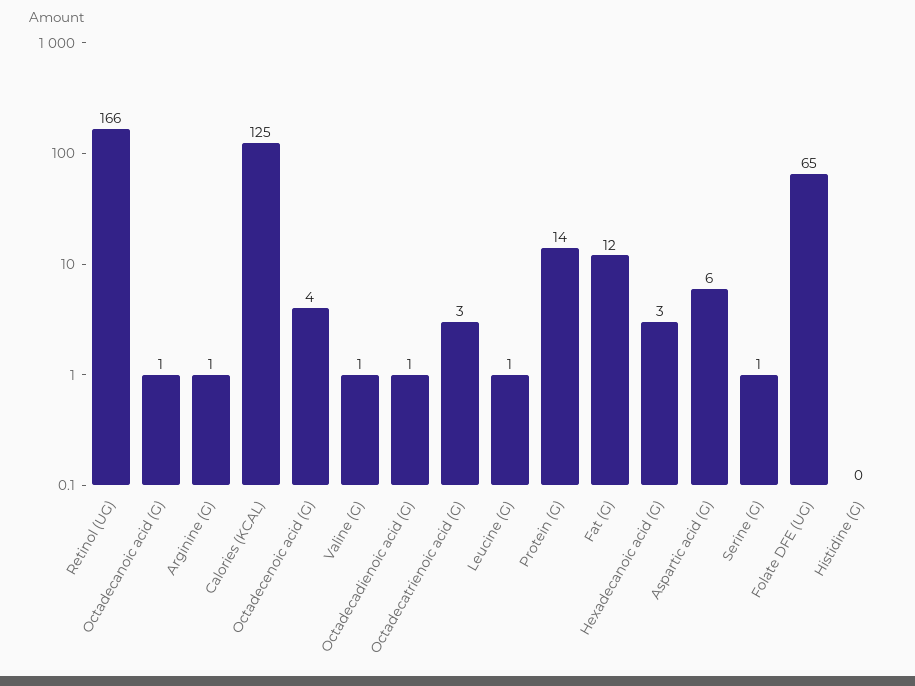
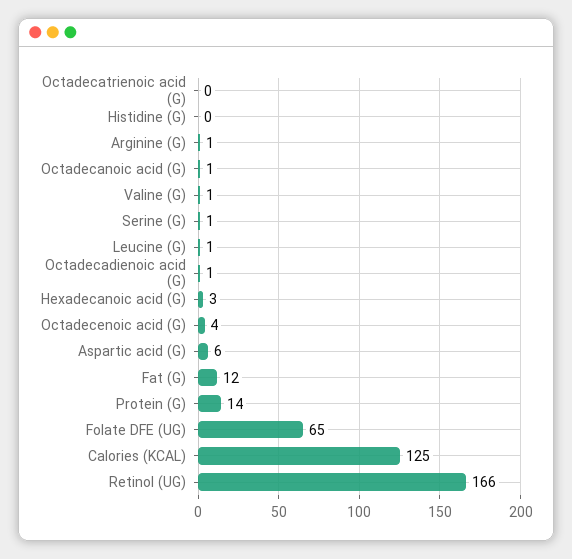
  {
    "Retinol (UG)": 166,
    "Octadecanoic acid (G)": 1,
    "Arginine (G)": 1,
    "Calories (KCAL)": 125,
    "Octadecenoic acid (G)": 4,
    "Valine (G)": 1,
    "Octadecadienoic acid (G)": 1,
-   "Octadecatrienoic acid (G)": 3,
+   "Octadecatrienoic acid (G)": 0,
    "Leucine (G)": 1,
    "Protein (G)": 14,
    "Fat (G)": 12,
    "Hexadecanoic acid (G)": 3,
    "Aspartic acid (G)": 6,
    "Serine (G)": 1,
    "Folate DFE (UG)": 65,
    "Histidine (G)": 0
  }

